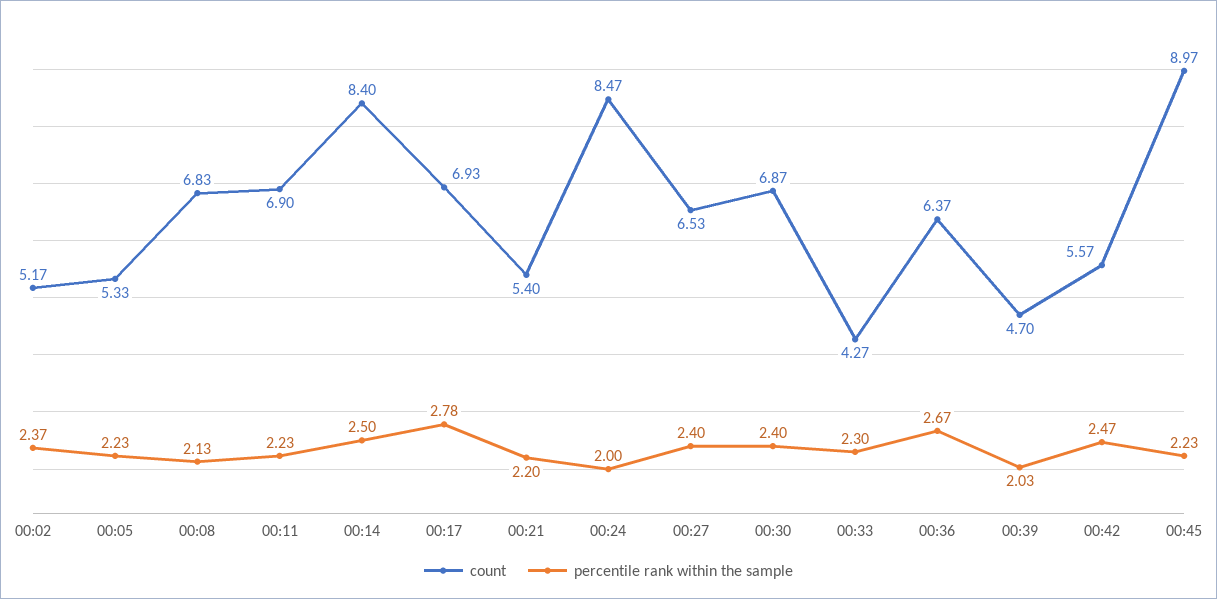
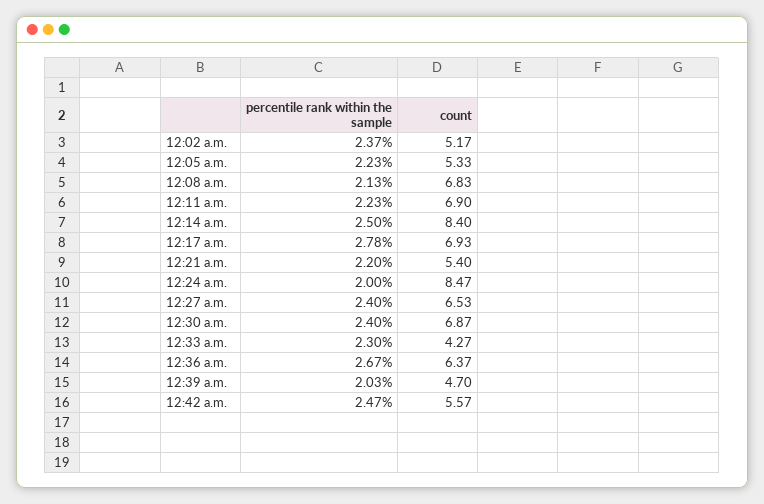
  {
    "count": {
      "00:02": 5.17,
      "00:05": 5.33,
      "00:08": 6.83,
      "00:11": 6.9,
      "00:14": 8.4,
      "00:17": 6.93,
      "00:21": 5.4,
      "00:24": 8.47,
      "00:27": 6.53,
      "00:30": 6.87,
      "00:33": 4.27,
      "00:36": 6.37,
      "00:39": 4.7,
-     "00:42": 5.57,
+     "00:42": 5.57
-     "00:45": 8.97
    },
    "percentile rank within the sample": {
      "00:02": 2.37,
      "00:05": 2.23,
      "00:08": 2.13,
      "00:11": 2.23,
      "00:14": 2.5,
      "00:17": 2.78,
      "00:21": 2.2,
      "00:24": 2,
      "00:27": 2.4,
      "00:30": 2.4,
      "00:33": 2.3,
      "00:36": 2.67,
      "00:39": 2.03,
-     "00:42": 2.47,
+     "00:42": 2.47
-     "00:45": 2.23
    }
  }

